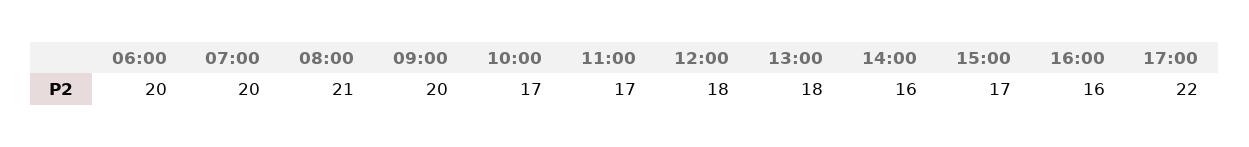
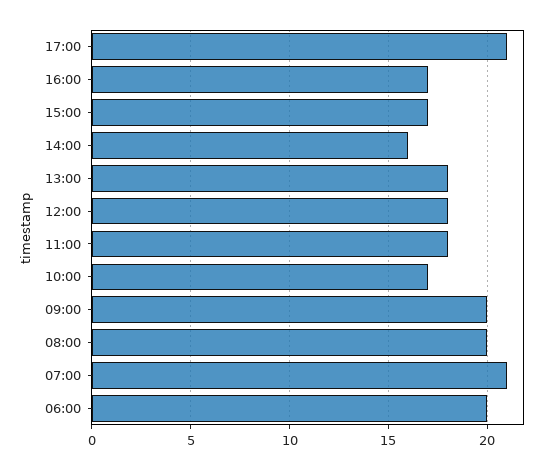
  {
    "06:00": 20,
-   "07:00": 20,
+   "07:00": 21,
-   "08:00": 21,
+   "08:00": 20,
    "09:00": 20,
    "10:00": 17,
-   "11:00": 17,
+   "11:00": 18,
    "12:00": 18,
    "13:00": 18,
    "14:00": 16,
    "15:00": 17,
-   "16:00": 16,
+   "16:00": 17,
-   "17:00": 22
+   "17:00": 21
  }

